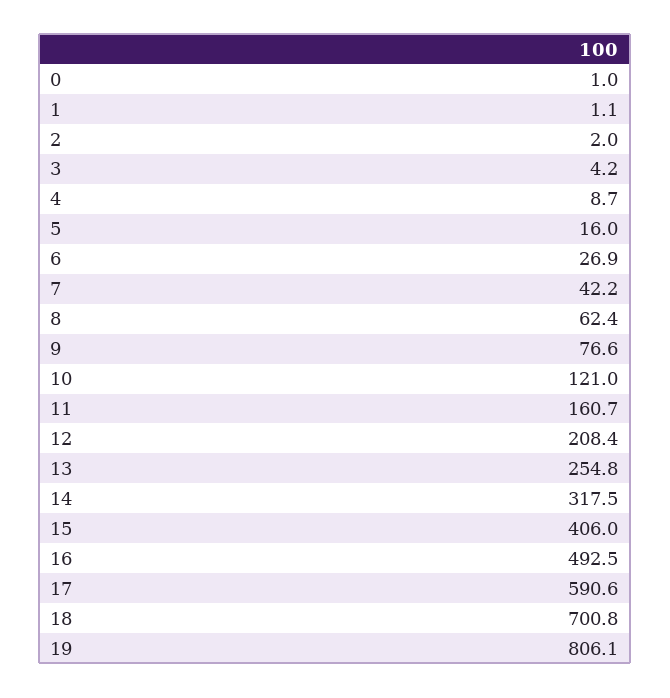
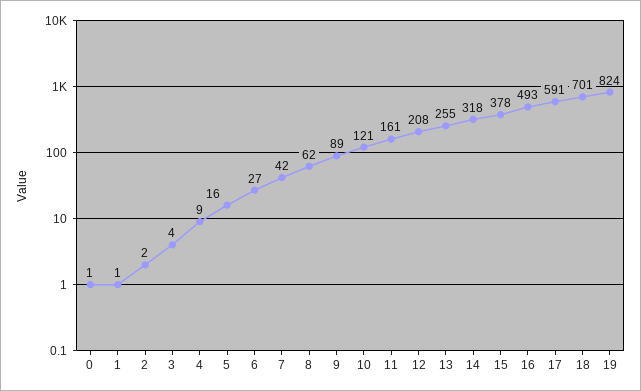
  {
    "0": 1,
    "1": 1.1,
    "2": 2,
    "3": 4.2,
    "4": 8.7,
    "5": 16,
    "6": 26.9,
    "7": 42.2,
    "8": 62.4,
-   "9": 76.6,
+   "9": 89,
    "10": 121,
    "11": 160.7,
    "12": 208.4,
    "13": 254.8,
    "14": 317.5,
-   "15": 406,
+   "15": 378,
    "16": 492.5,
    "17": 590.6,
    "18": 700.8,
-   "19": 806.1
+   "19": 824
  }

